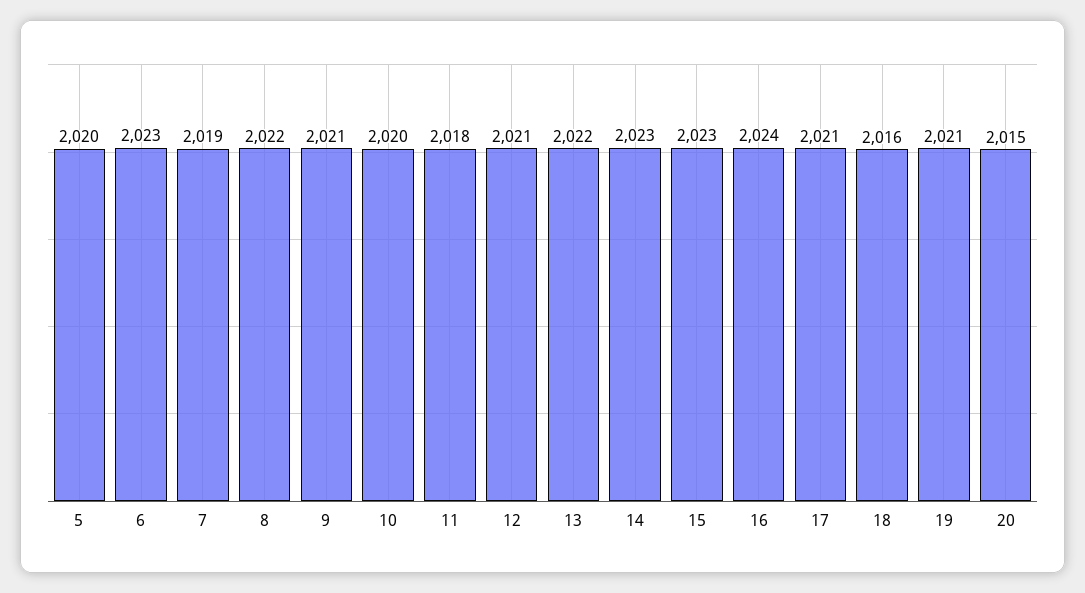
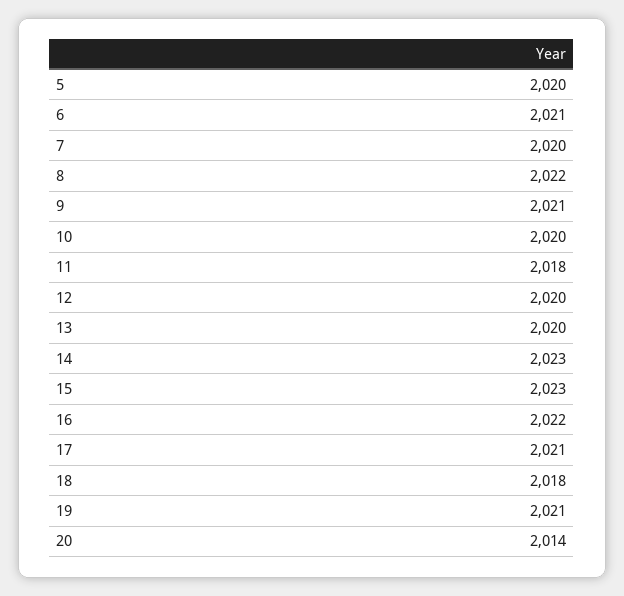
  {
    "5": 2020,
-   "6": 2023,
+   "6": 2021,
-   "7": 2019,
+   "7": 2020,
    "8": 2022,
    "9": 2021,
    "10": 2020,
    "11": 2018,
-   "12": 2021,
+   "12": 2020,
-   "13": 2022,
+   "13": 2020,
    "14": 2023,
    "15": 2023,
-   "16": 2024,
+   "16": 2022,
    "17": 2021,
-   "18": 2016,
+   "18": 2018,
    "19": 2021,
-   "20": 2015
+   "20": 2014
  }

